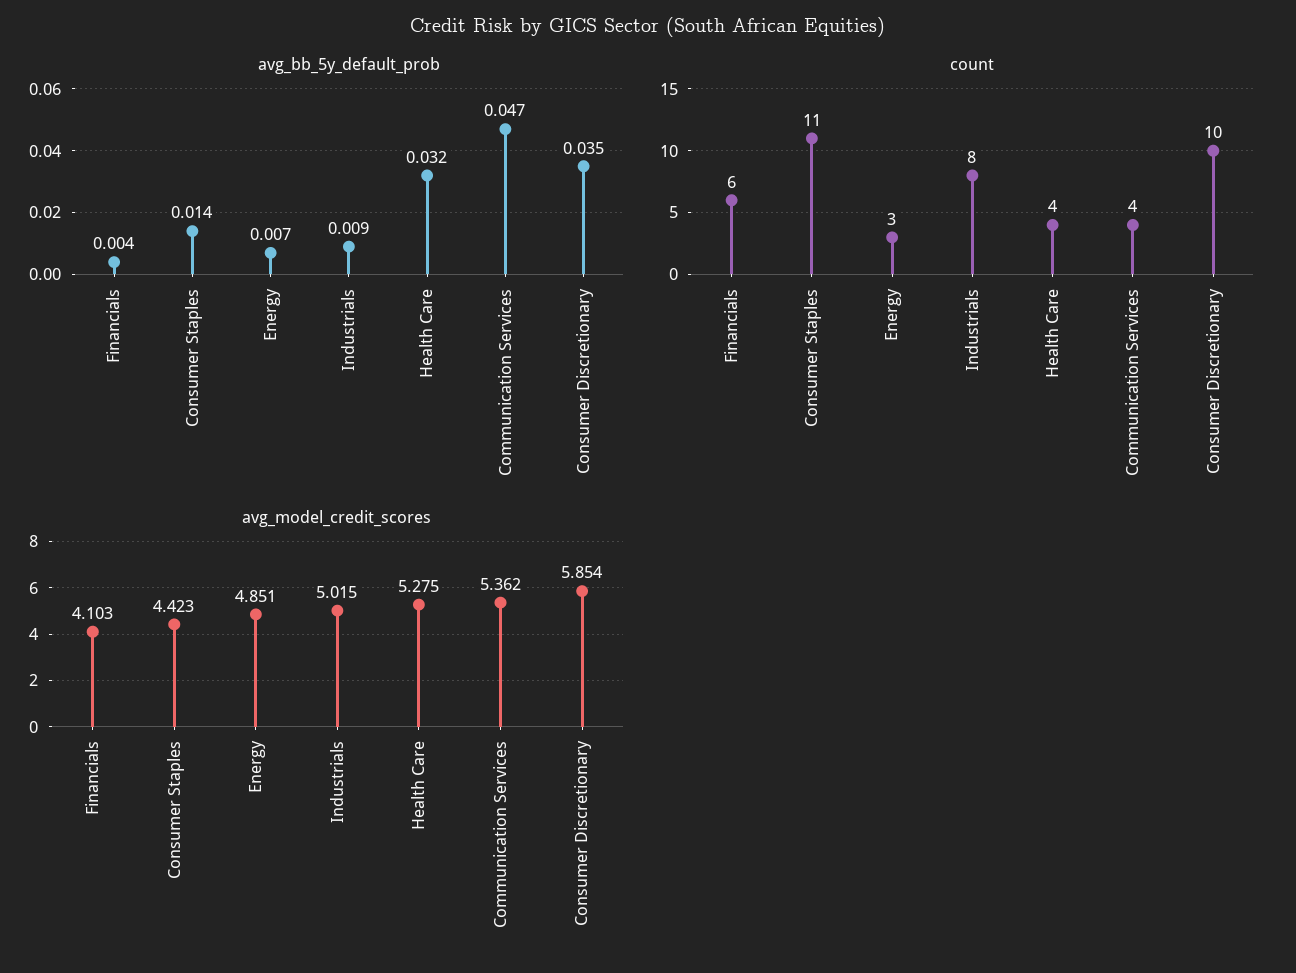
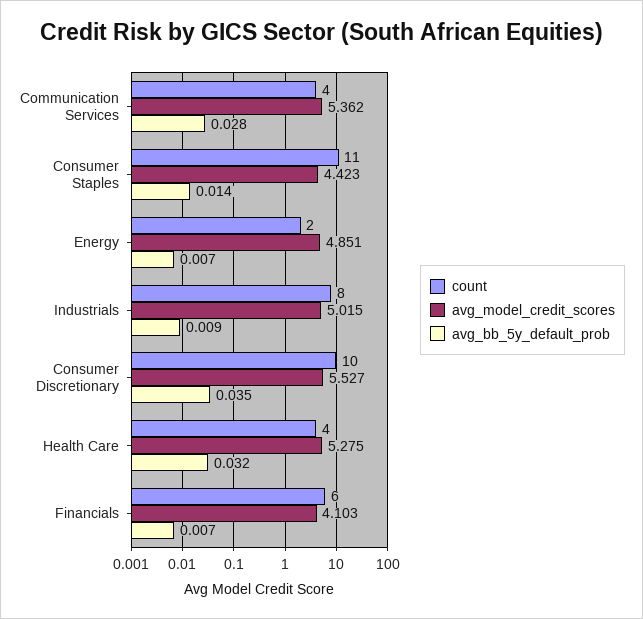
  {
    "avg_bb_5y_default_prob": {
-     "Financials": 0.004,
+     "Financials": 0.007,
      "Consumer Staples": 0.014,
      "Energy": 0.007,
      "Industrials": 0.009,
      "Health Care": 0.032,
-     "Communication Services": 0.047,
+     "Communication Services": 0.028,
      "Consumer Discretionary": 0.035
    },
    "count": {
      "Financials": 6,
      "Consumer Staples": 11,
-     "Energy": 3,
+     "Energy": 2,
      "Industrials": 8,
      "Health Care": 4,
      "Communication Services": 4,
      "Consumer Discretionary": 10
    },
    "avg_model_credit_scores": {
      "Financials": 4.103,
      "Consumer Staples": 4.423,
      "Energy": 4.851,
      "Industrials": 5.015,
      "Health Care": 5.275,
      "Communication Services": 5.362,
-     "Consumer Discretionary": 5.854
+     "Consumer Discretionary": 5.527
    }
  }

